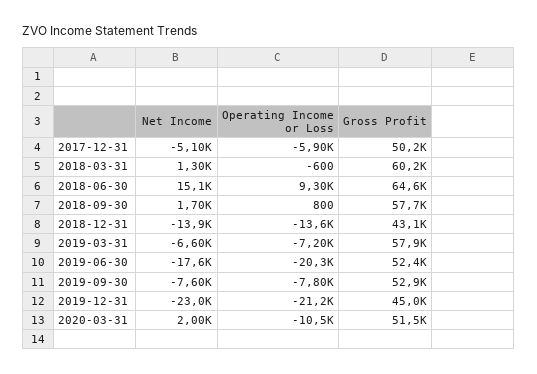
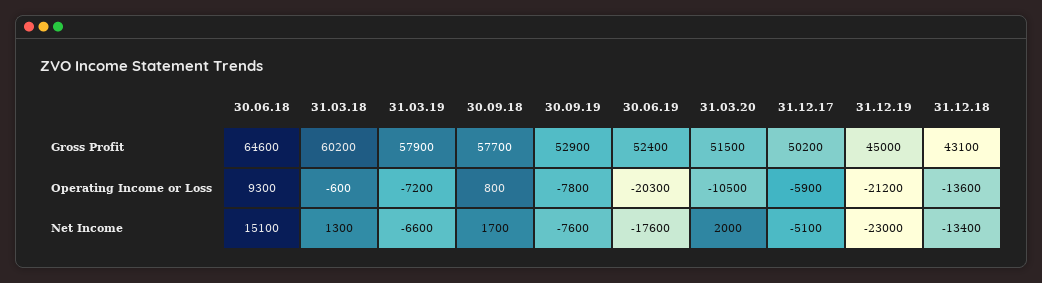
  {
    "Net Income": {
      "2017-12-31": -5100,
      "2018-03-31": 1300,
      "2018-06-30": 15100,
      "2018-09-30": 1700,
-     "2018-12-31": -13900,
+     "2018-12-31": -13400,
      "2019-03-31": -6600,
      "2019-06-30": -17600,
      "2019-09-30": -7600,
      "2019-12-31": -23000,
      "2020-03-31": 2000
    },
    "Operating Income or Loss": {
      "2017-12-31": -5900,
      "2018-03-31": -600,
      "2018-06-30": 9300,
      "2018-09-30": 800,
      "2018-12-31": -13600,
      "2019-03-31": -7200,
      "2019-06-30": -20300,
      "2019-09-30": -7800,
      "2019-12-31": -21200,
      "2020-03-31": -10500
    },
    "Gross Profit": {
      "2017-12-31": 50200,
      "2018-03-31": 60200,
      "2018-06-30": 64600,
      "2018-09-30": 57700,
      "2018-12-31": 43100,
      "2019-03-31": 57900,
      "2019-06-30": 52400,
      "2019-09-30": 52900,
      "2019-12-31": 45000,
      "2020-03-31": 51500
    }
  }

